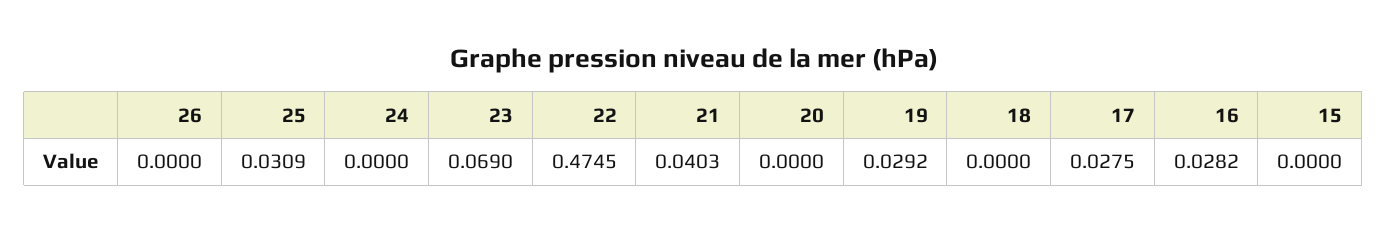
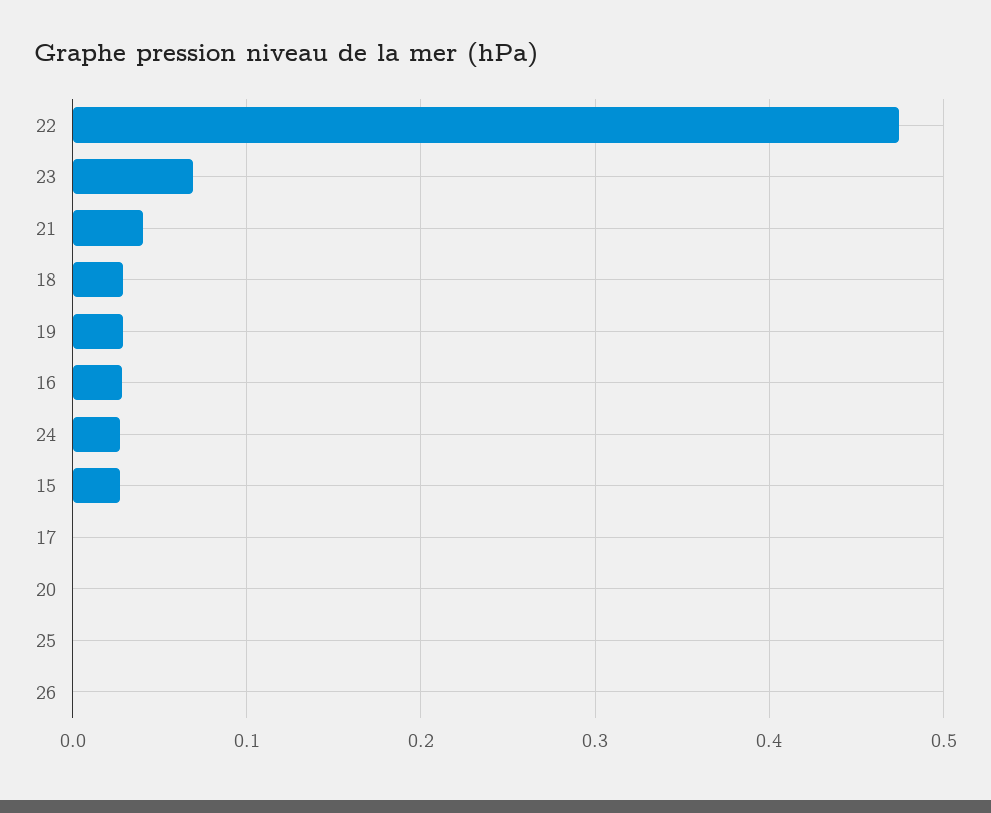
  {
    "26": 0,
-   "25": 0.0309,
+   "25": 0,
-   "24": 0,
+   "24": 0.03,
    "23": 0.069,
    "22": 0.4745,
    "21": 0.0403,
    "20": 0,
    "19": 0.0292,
-   "18": 0,
+   "18": 0.03,
-   "17": 0.0275,
+   "17": 0,
    "16": 0.0282,
-   "15": 0
+   "15": 0.03
  }

